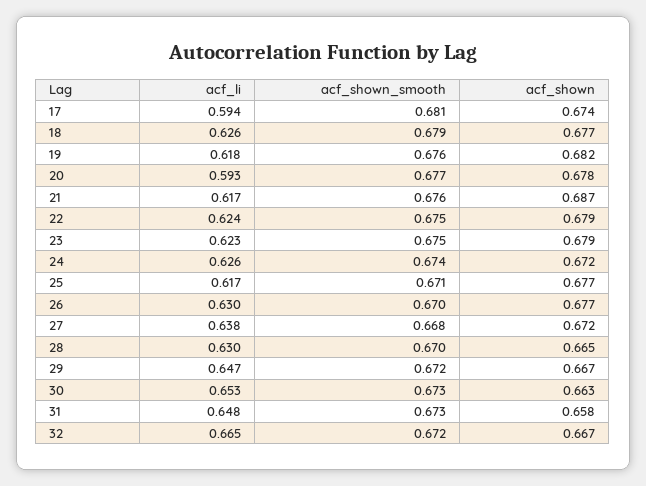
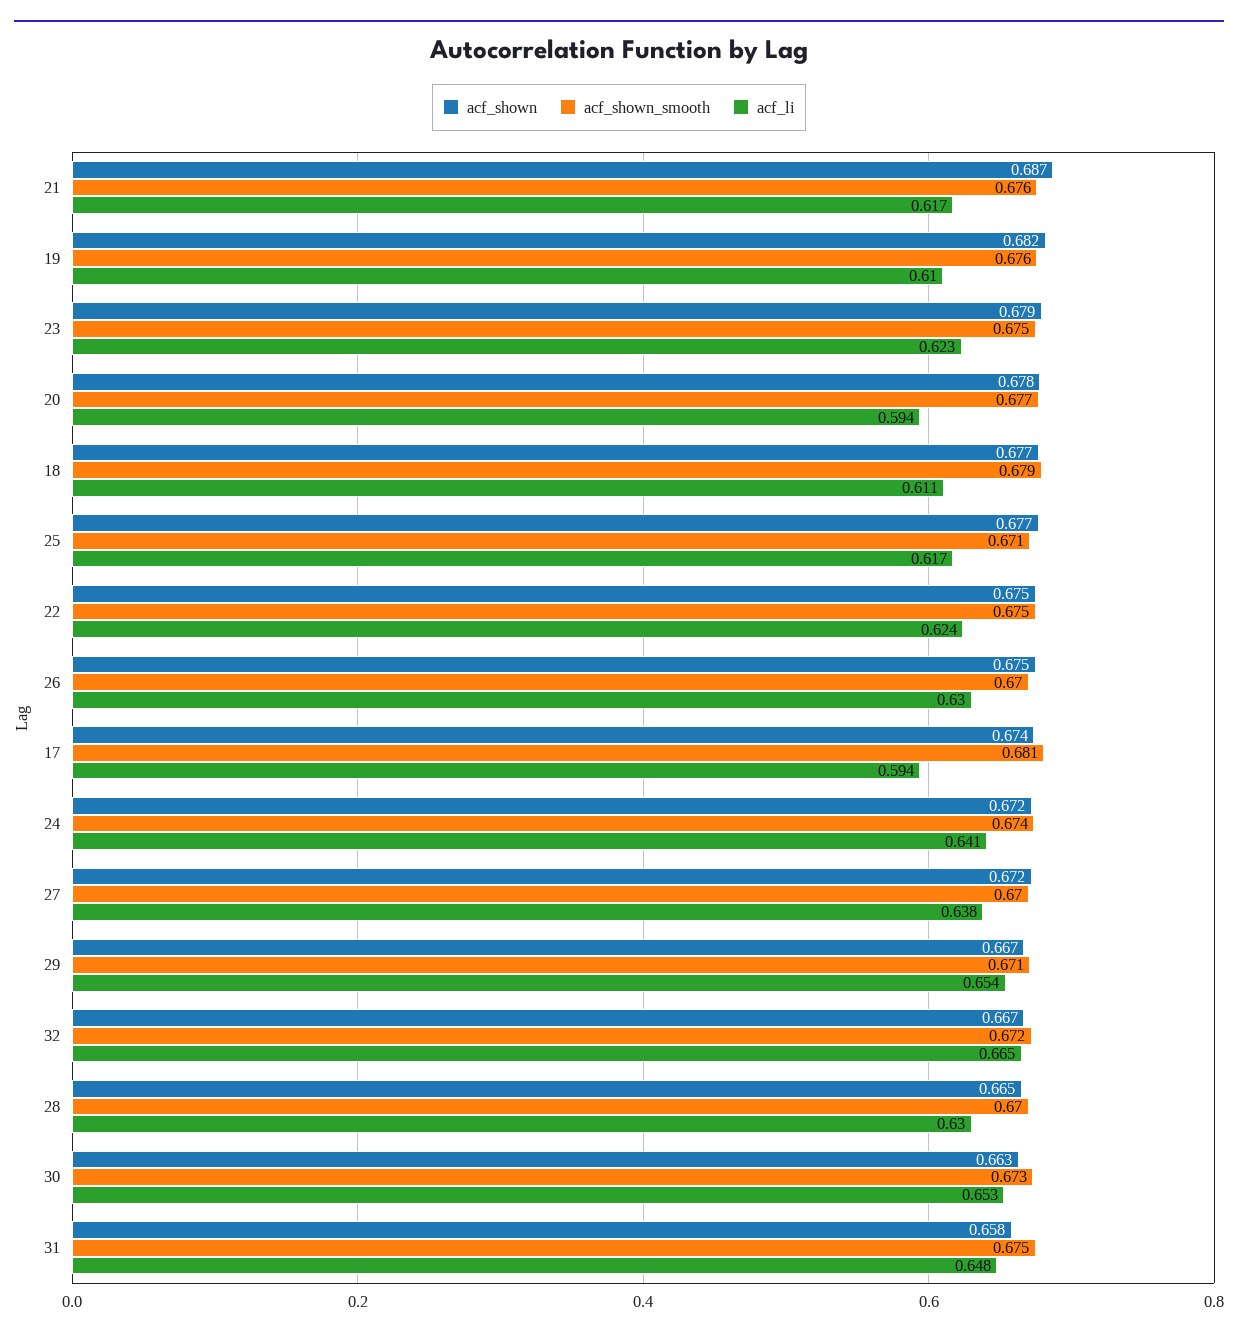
  {
    "acf_li": {
      "17": 0.594,
-     "18": 0.626,
+     "18": 0.611,
-     "19": 0.618,
+     "19": 0.61,
-     "20": 0.593,
+     "20": 0.594,
      "21": 0.617,
      "22": 0.624,
      "23": 0.623,
-     "24": 0.626,
+     "24": 0.641,
      "25": 0.617,
      "26": 0.63,
      "27": 0.638,
      "28": 0.63,
-     "29": 0.647,
+     "29": 0.654,
      "30": 0.653,
      "31": 0.648,
      "32": 0.665
    },
    "acf_shown_smooth": {
      "17": 0.681,
      "18": 0.679,
      "19": 0.676,
      "20": 0.677,
      "21": 0.676,
      "22": 0.675,
      "23": 0.675,
      "24": 0.674,
      "25": 0.671,
      "26": 0.67,
-     "27": 0.668,
+     "27": 0.67,
      "28": 0.67,
-     "29": 0.672,
+     "29": 0.671,
      "30": 0.673,
-     "31": 0.673,
+     "31": 0.675,
      "32": 0.672
    },
    "acf_shown": {
      "17": 0.674,
      "18": 0.677,
      "19": 0.682,
      "20": 0.678,
      "21": 0.687,
-     "22": 0.679,
+     "22": 0.675,
      "23": 0.679,
      "24": 0.672,
      "25": 0.677,
-     "26": 0.677,
+     "26": 0.675,
      "27": 0.672,
      "28": 0.665,
      "29": 0.667,
      "30": 0.663,
      "31": 0.658,
      "32": 0.667
    }
  }

